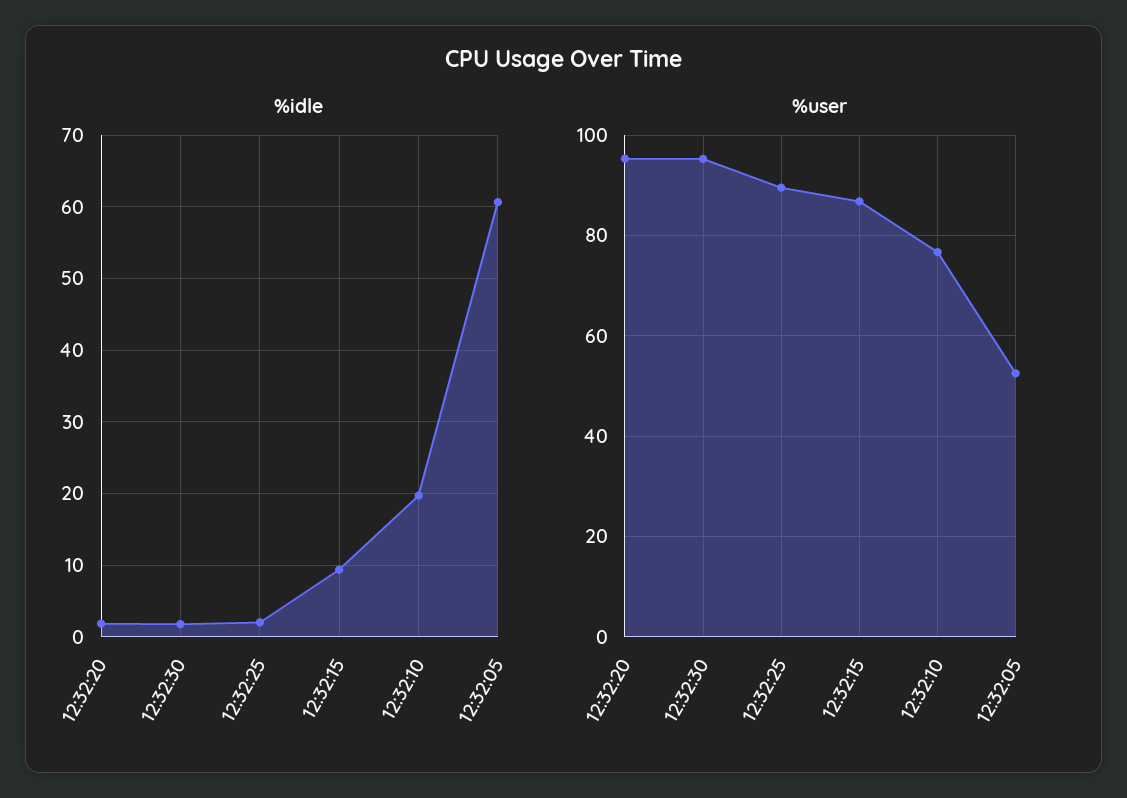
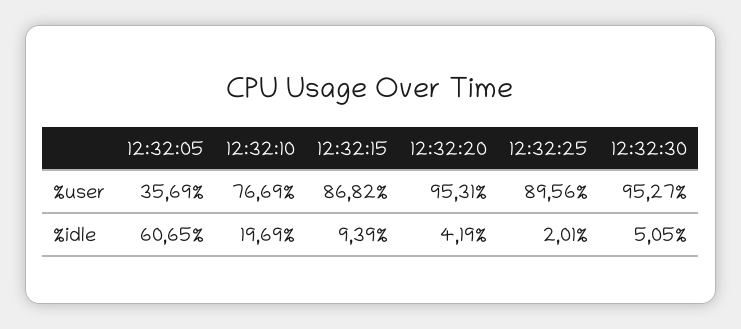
  {
    "%idle": {
-     "12:32:20": 2,
+     "12:32:20": 4.19,
-     "12:32:30": 2,
+     "12:32:30": 5.05,
      "12:32:25": 2.01,
      "12:32:15": 9.39,
      "12:32:10": 19.69,
      "12:32:05": 60.65
    },
    "%user": {
      "12:32:20": 95.31,
      "12:32:30": 95.27,
      "12:32:25": 89.56,
      "12:32:15": 86.82,
      "12:32:10": 76.69,
-     "12:32:05": 52
+     "12:32:05": 35.69
    }
  }

